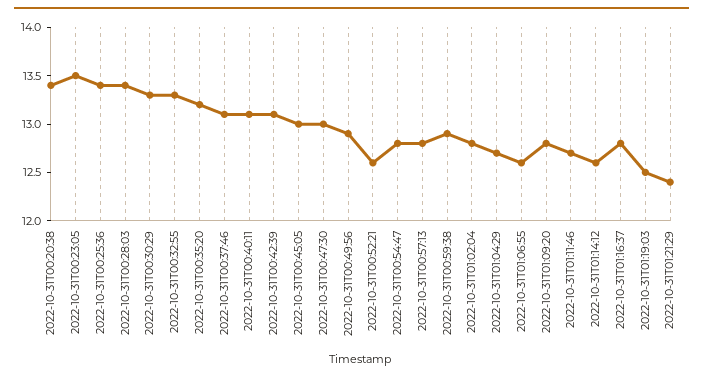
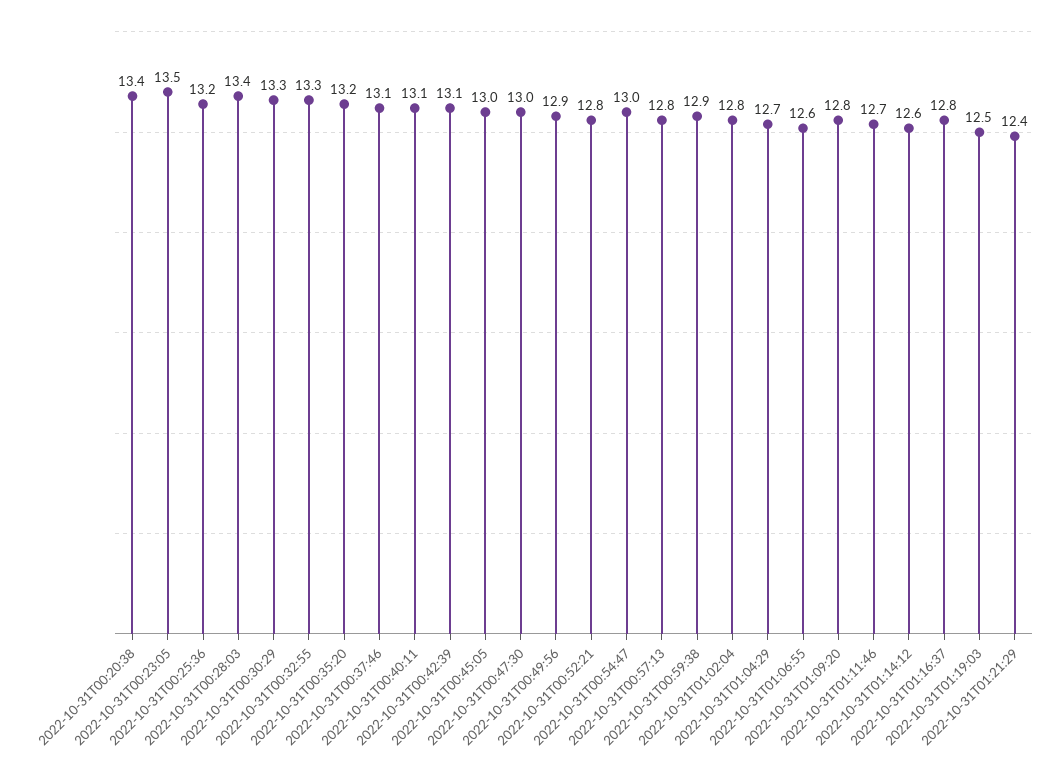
  {
    "2022-10-31T00:20:38": 13.4,
    "2022-10-31T00:23:05": 13.5,
-   "2022-10-31T00:25:36": 13.4,
+   "2022-10-31T00:25:36": 13.2,
    "2022-10-31T00:28:03": 13.4,
    "2022-10-31T00:30:29": 13.3,
    "2022-10-31T00:32:55": 13.3,
    "2022-10-31T00:35:20": 13.2,
    "2022-10-31T00:37:46": 13.1,
    "2022-10-31T00:40:11": 13.1,
    "2022-10-31T00:42:39": 13.1,
    "2022-10-31T00:45:05": 13,
    "2022-10-31T00:47:30": 13,
    "2022-10-31T00:49:56": 12.9,
-   "2022-10-31T00:52:21": 12.6,
+   "2022-10-31T00:52:21": 12.8,
-   "2022-10-31T00:54:47": 12.8,
+   "2022-10-31T00:54:47": 13,
    "2022-10-31T00:57:13": 12.8,
    "2022-10-31T00:59:38": 12.9,
    "2022-10-31T01:02:04": 12.8,
    "2022-10-31T01:04:29": 12.7,
    "2022-10-31T01:06:55": 12.6,
    "2022-10-31T01:09:20": 12.8,
    "2022-10-31T01:11:46": 12.7,
    "2022-10-31T01:14:12": 12.6,
    "2022-10-31T01:16:37": 12.8,
    "2022-10-31T01:19:03": 12.5,
    "2022-10-31T01:21:29": 12.4
  }

